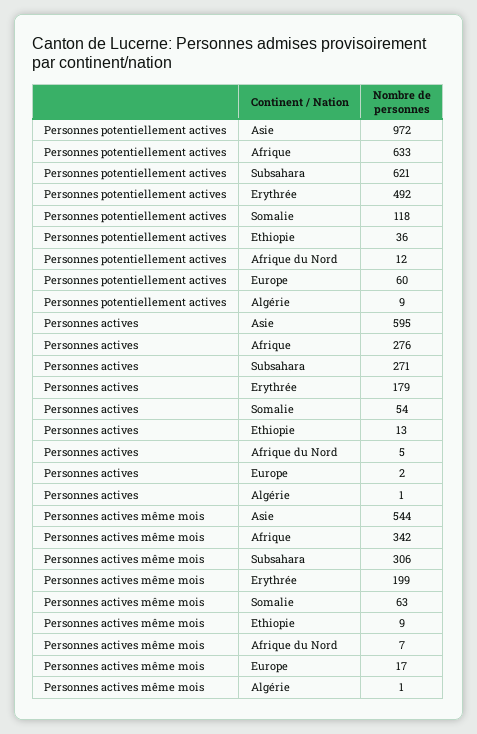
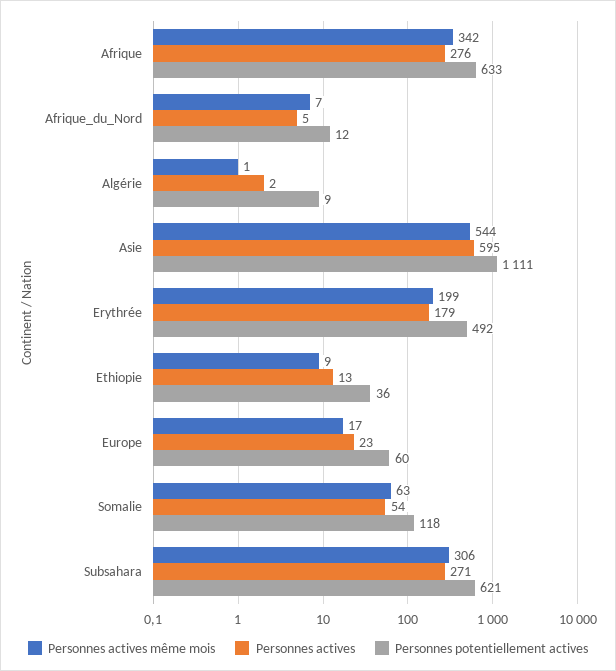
  {
    "Personnes potentiellement actives": {
-     "Asie": 972,
+     "Asie": 1111,
      "Afrique": 633,
      "Subsahara": 621,
      "Erythrée": 492,
      "Somalie": 118,
      "Ethiopie": 36,
      "Afrique du Nord": 12,
      "Europe": 60,
      "Algérie": 9
    },
    "Personnes actives": {
      "Asie": 595,
      "Afrique": 276,
      "Subsahara": 271,
      "Erythrée": 179,
      "Somalie": 54,
      "Ethiopie": 13,
      "Afrique du Nord": 5,
-     "Europe": 2,
+     "Europe": 23,
-     "Algérie": 1
+     "Algérie": 2
    },
    "Personnes actives même mois": {
      "Asie": 544,
      "Afrique": 342,
      "Subsahara": 306,
      "Erythrée": 199,
      "Somalie": 63,
      "Ethiopie": 9,
      "Afrique du Nord": 7,
      "Europe": 17,
      "Algérie": 1
    }
  }

